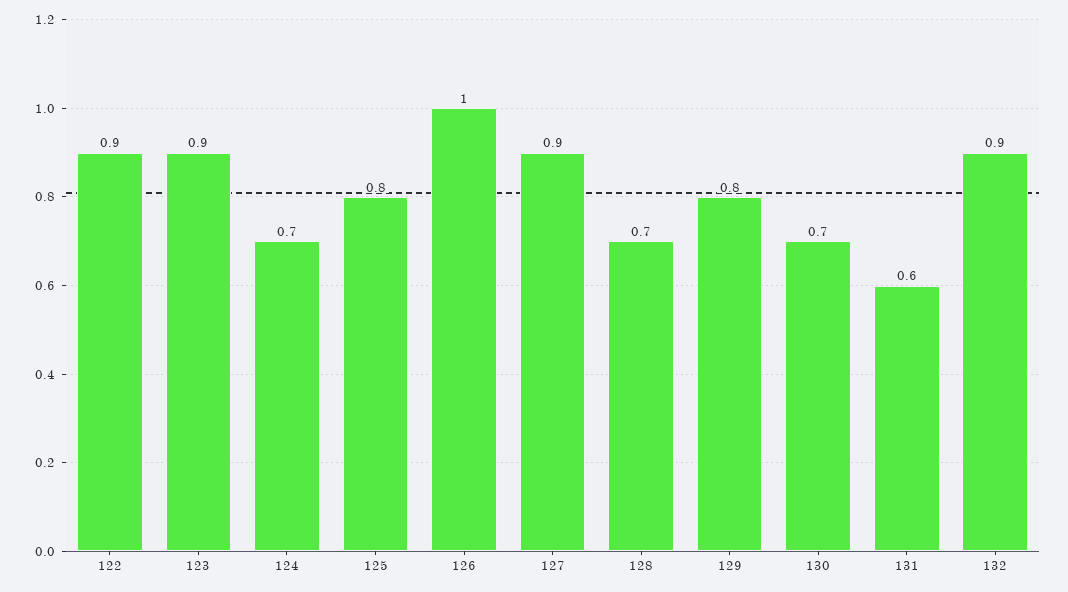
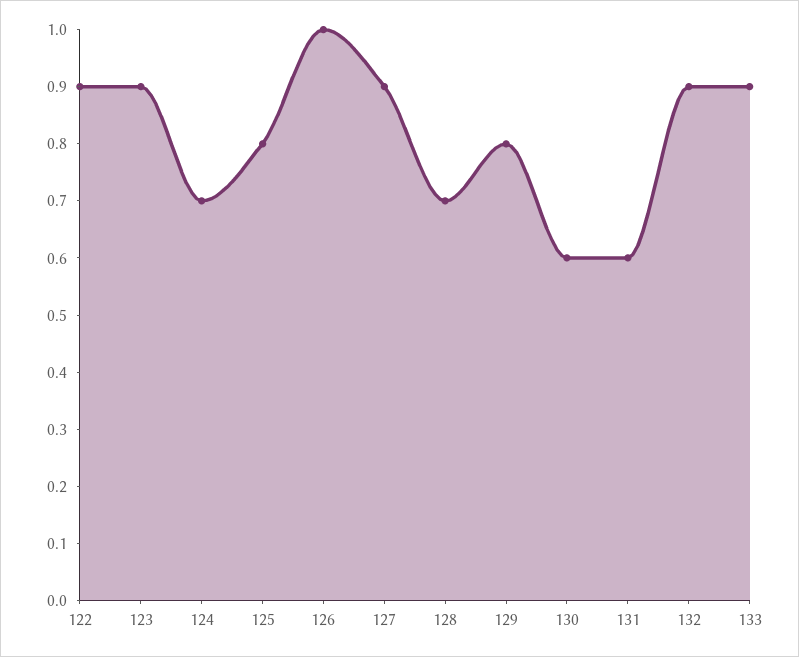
  {
    "122": 0.9,
    "123": 0.9,
    "124": 0.7,
    "125": 0.8,
    "126": 1,
    "127": 0.9,
    "128": 0.7,
    "129": 0.8,
-   "130": 0.7,
+   "130": 0.6,
    "131": 0.6,
-   "132": 0.9
+   "132": 0.9,
+   "133": 0.9
  }

